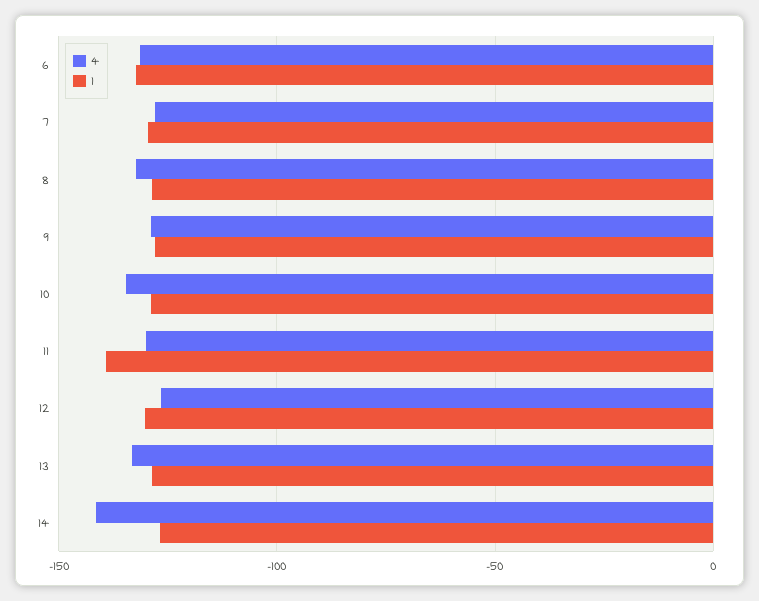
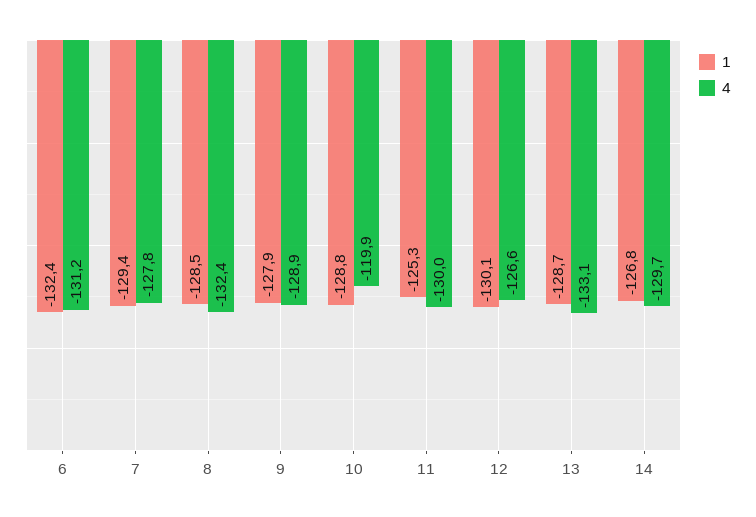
  {
    "4": {
      "6": -131.2,
      "7": -127.8,
      "8": -132.4,
      "9": -128.9,
-     "10": -135,
+     "10": -119.9,
      "11": -130,
      "12": -126.6,
      "13": -133.1,
-     "14": -140
+     "14": -129.7
    },
    "1": {
      "6": -132.4,
      "7": -129.4,
      "8": -128.5,
      "9": -127.9,
      "10": -128.8,
-     "11": -140,
+     "11": -125.3,
      "12": -130.1,
      "13": -128.7,
      "14": -126.8
    }
  }

